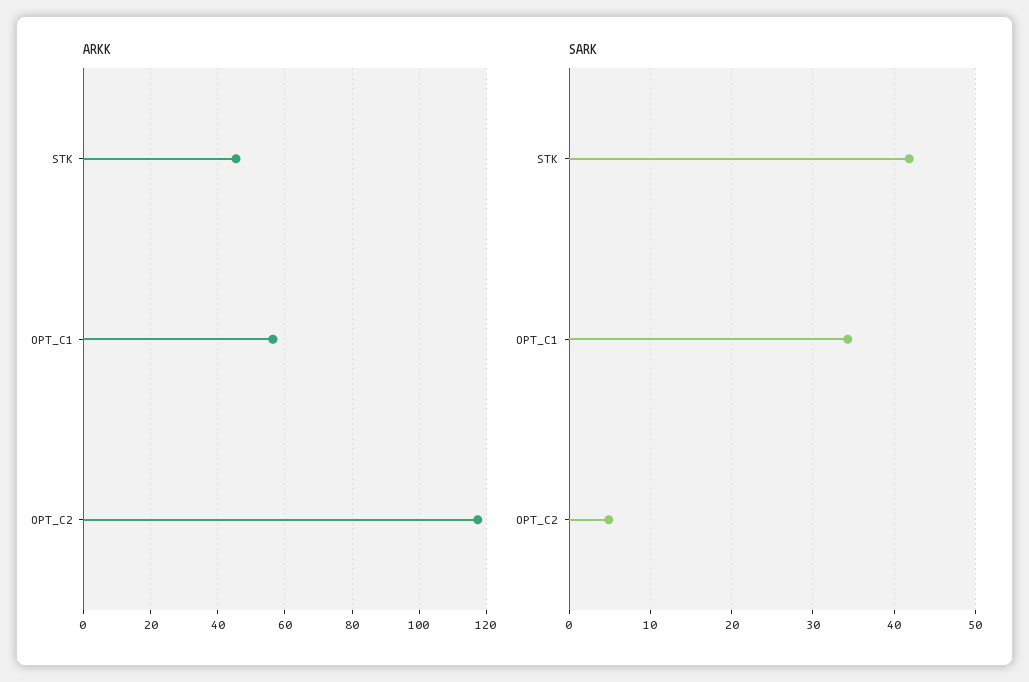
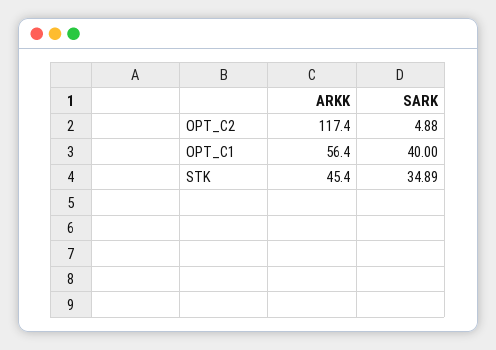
  {
    "ARKK": {
      "STK": 45.4,
      "OPT_C1": 56.4,
      "OPT_C2": 117.4
    },
    "SARK": {
-     "STK": 42,
+     "STK": 34.89,
-     "OPT_C1": 34,
+     "OPT_C1": 40,
      "OPT_C2": 4.88
    }
  }

